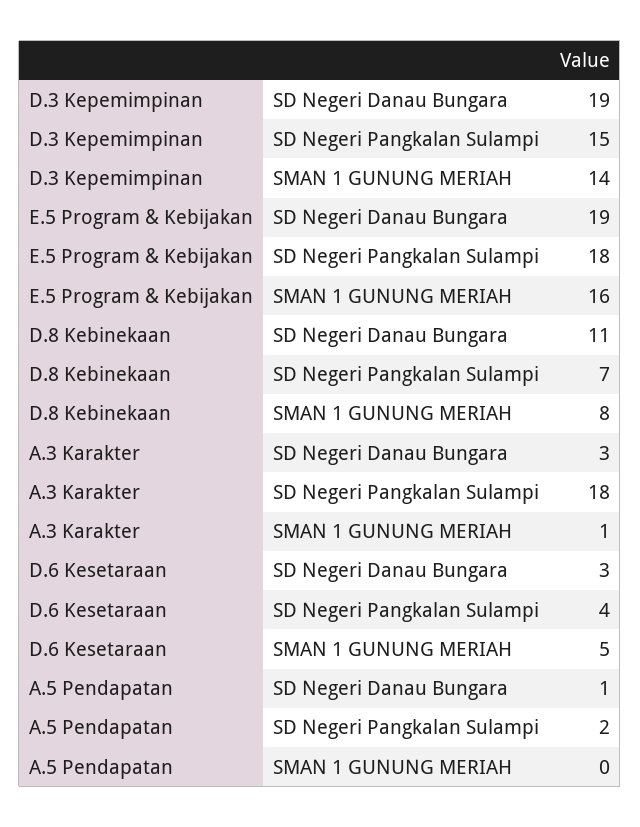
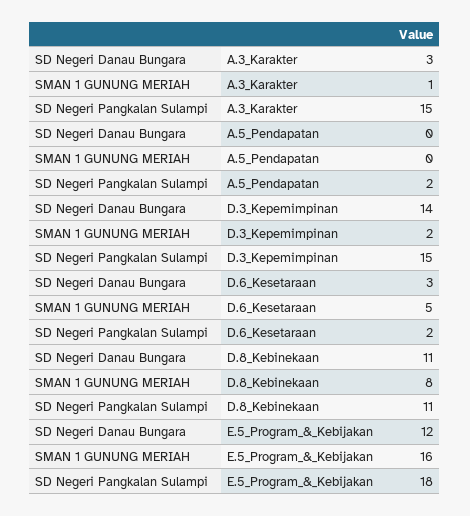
  {
    "D.3 Kepemimpinan": {
-     "SD Negeri Danau Bungara": 19,
+     "SD Negeri Danau Bungara": 14,
      "SD Negeri Pangkalan Sulampi": 15,
-     "SMAN 1 GUNUNG MERIAH": 14
+     "SMAN 1 GUNUNG MERIAH": 2
    },
    "E.5 Program & Kebijakan": {
-     "SD Negeri Danau Bungara": 19,
+     "SD Negeri Danau Bungara": 12,
      "SD Negeri Pangkalan Sulampi": 18,
      "SMAN 1 GUNUNG MERIAH": 16
    },
    "D.8 Kebinekaan": {
      "SD Negeri Danau Bungara": 11,
-     "SD Negeri Pangkalan Sulampi": 7,
+     "SD Negeri Pangkalan Sulampi": 11,
      "SMAN 1 GUNUNG MERIAH": 8
    },
    "A.3 Karakter": {
      "SD Negeri Danau Bungara": 3,
-     "SD Negeri Pangkalan Sulampi": 18,
+     "SD Negeri Pangkalan Sulampi": 15,
      "SMAN 1 GUNUNG MERIAH": 1
    },
    "D.6 Kesetaraan": {
      "SD Negeri Danau Bungara": 3,
-     "SD Negeri Pangkalan Sulampi": 4,
+     "SD Negeri Pangkalan Sulampi": 2,
      "SMAN 1 GUNUNG MERIAH": 5
    },
    "A.5 Pendapatan": {
-     "SD Negeri Danau Bungara": 1,
+     "SD Negeri Danau Bungara": 0,
      "SD Negeri Pangkalan Sulampi": 2,
      "SMAN 1 GUNUNG MERIAH": 0
    }
  }

